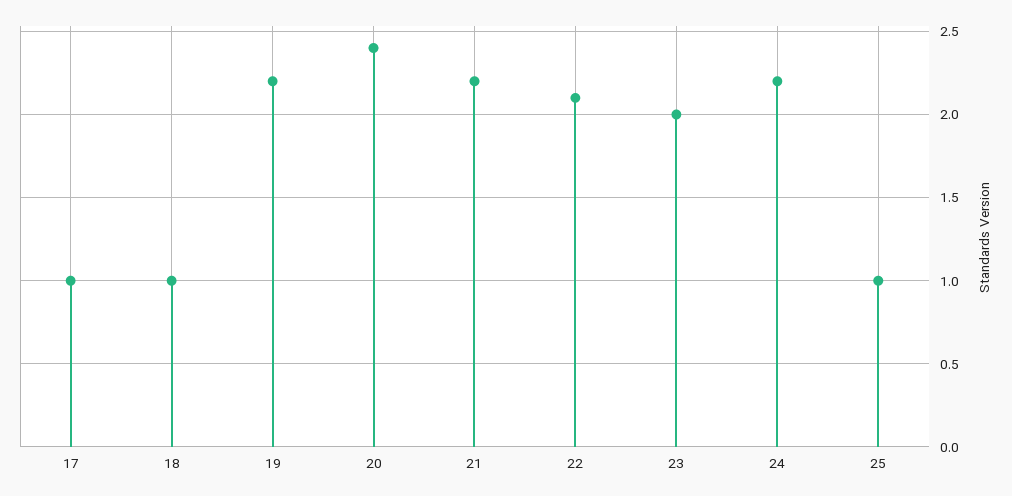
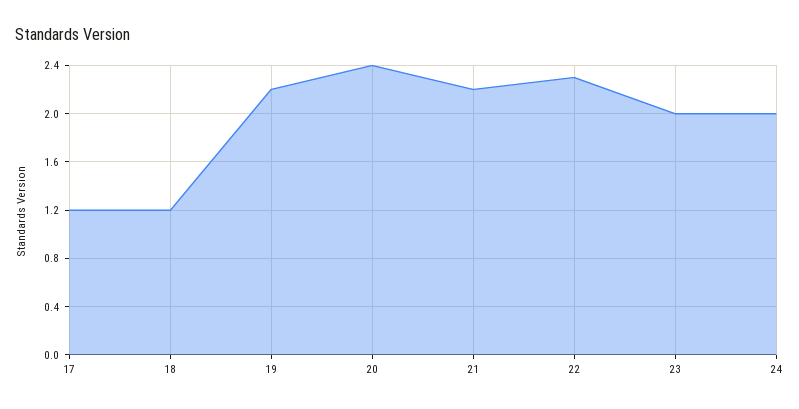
  {
-   "17": 1,
+   "17": 1.2,
-   "18": 1,
+   "18": 1.2,
    "19": 2.2,
    "20": 2.4,
    "21": 2.2,
-   "22": 2.1,
+   "22": 2.3,
    "23": 2,
-   "24": 2.2,
+   "24": 2
-   "25": 1
  }

